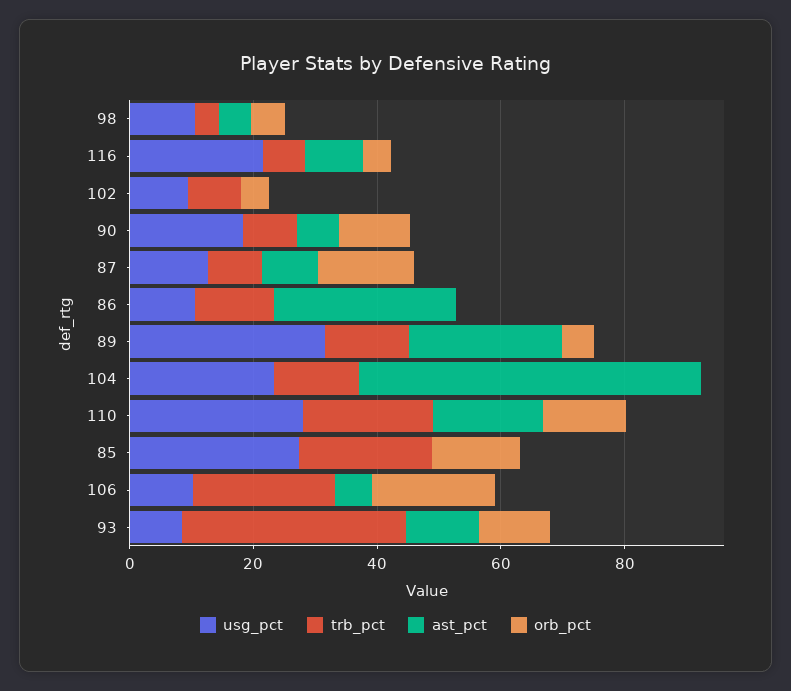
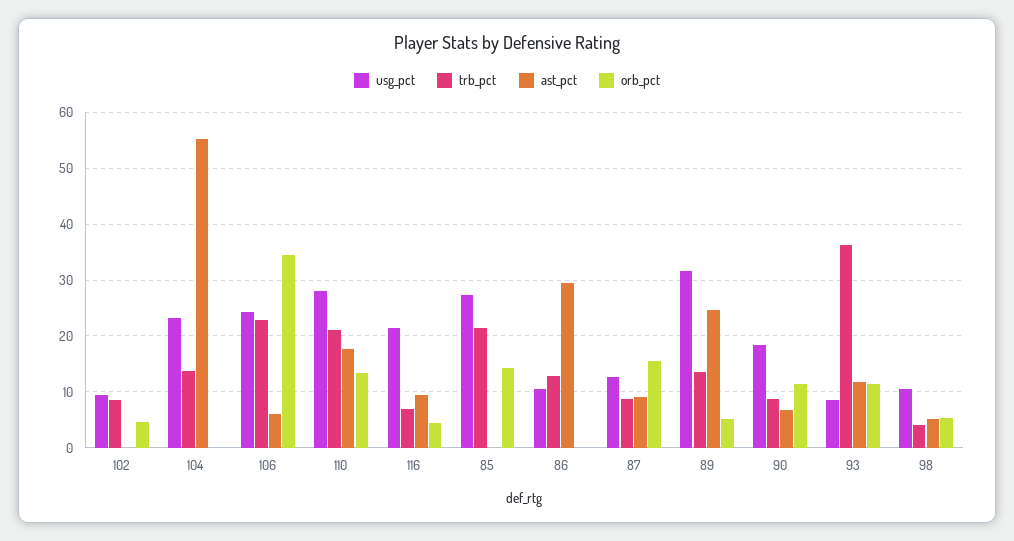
  {
    "usg_pct": {
      "98": 10,
      "116": 22,
      "102": 10,
      "90": 18,
      "87": 12,
      "86": 10,
      "89": 32,
      "104": 24,
      "110": 28,
      "85": 28,
-     "106": 10,
+     "106": 24,
      "93": 8
    },
    "trb_pct": {
      "98": 4,
      "116": 6,
      "102": 8,
      "90": 8,
      "87": 8,
      "86": 12,
      "89": 14,
      "104": 14,
      "110": 22,
      "85": 22,
      "106": 22,
      "93": 36
    },
    "ast_pct": {
      "98": 6,
      "116": 10,
      "102": 0,
      "90": 6,
      "87": 10,
      "86": 30,
      "89": 24,
      "104": 56,
      "110": 18,
      "85": 0,
      "106": 6,
      "93": 12
    },
    "orb_pct": {
      "98": 6,
      "116": 4,
      "102": 4,
      "90": 12,
      "87": 16,
      "86": 0,
      "89": 6,
      "104": 0,
      "110": 14,
      "85": 14,
-     "106": 20,
+     "106": 34,
      "93": 12
    }
  }

